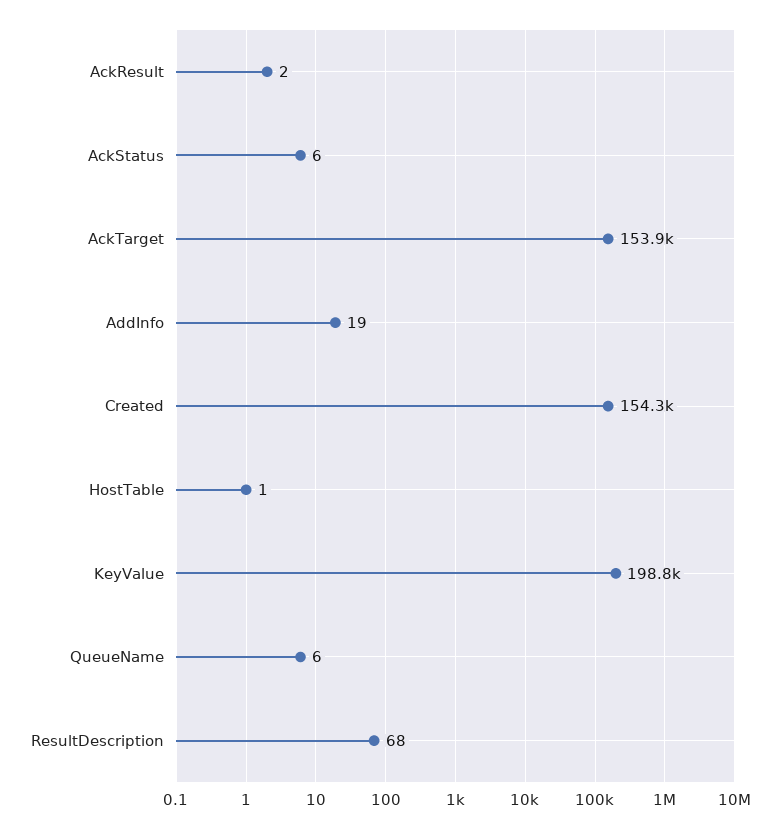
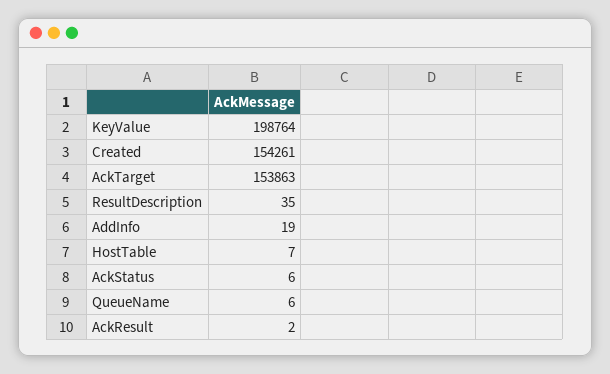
  {
    "AckResult": 2,
    "AckStatus": 6,
    "AckTarget": 153863,
    "AddInfo": 19,
    "Created": 154261,
-   "HostTable": 1,
+   "HostTable": 7,
    "KeyValue": 198764,
    "QueueName": 6,
-   "ResultDescription": 68
+   "ResultDescription": 35
  }

